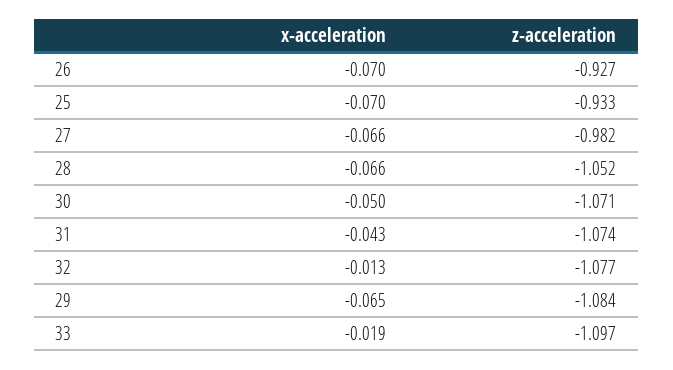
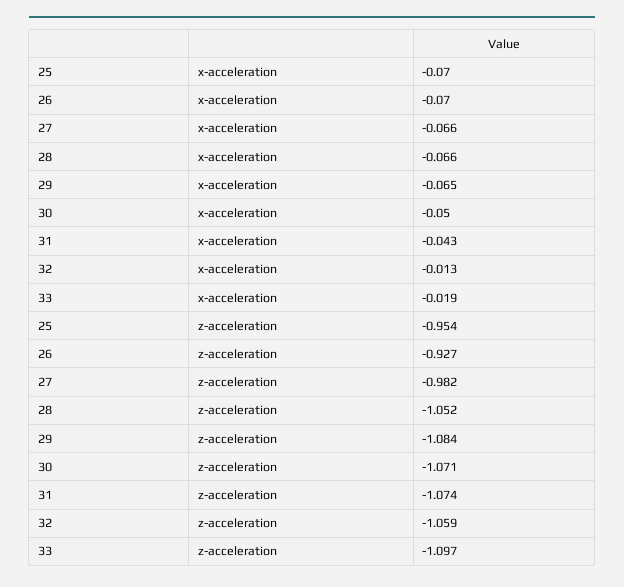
  {
    "x-acceleration": {
      "26": -0.07,
      "25": -0.07,
      "27": -0.066,
      "28": -0.066,
      "30": -0.05,
      "31": -0.043,
      "32": -0.013,
      "29": -0.065,
      "33": -0.019
    },
    "z-acceleration": {
      "26": -0.927,
-     "25": -0.933,
+     "25": -0.954,
      "27": -0.982,
      "28": -1.052,
      "30": -1.071,
      "31": -1.074,
-     "32": -1.077,
+     "32": -1.059,
      "29": -1.084,
      "33": -1.097
    }
  }

